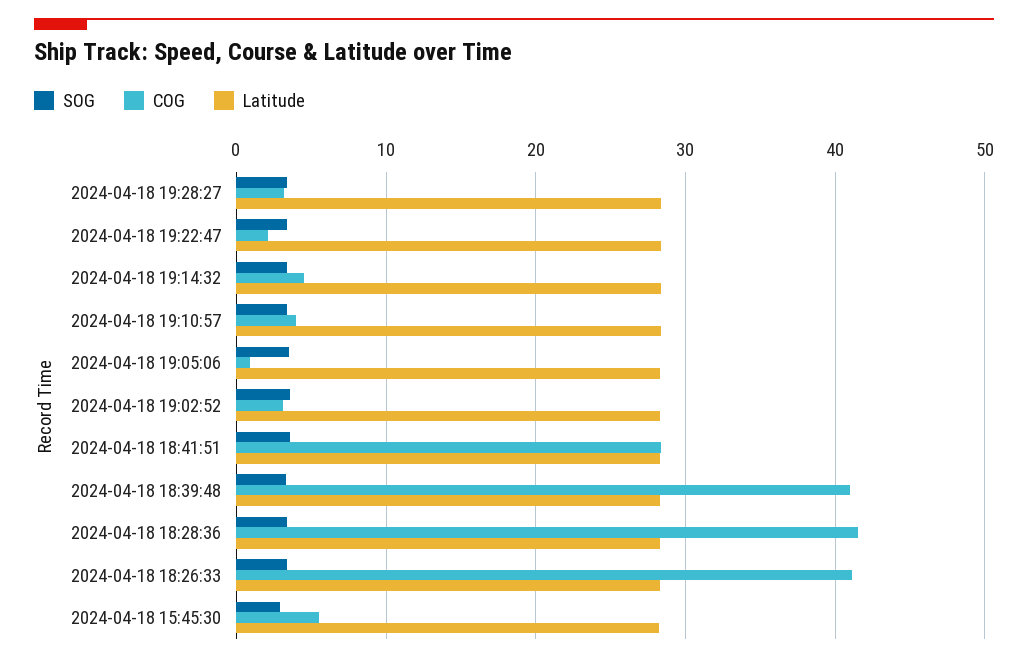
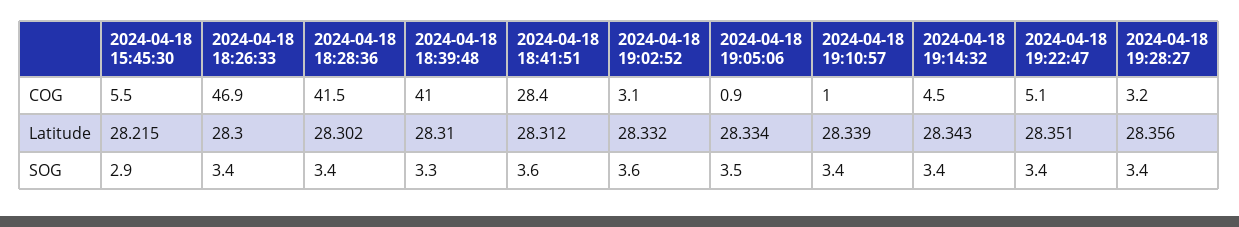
  {
    "SOG": {
      "2024-04-18 19:28:27": 3.4,
      "2024-04-18 19:22:47": 3.4,
      "2024-04-18 19:14:32": 3.4,
      "2024-04-18 19:10:57": 3.4,
      "2024-04-18 19:05:06": 3.5,
      "2024-04-18 19:02:52": 3.6,
      "2024-04-18 18:41:51": 3.6,
      "2024-04-18 18:39:48": 3.3,
      "2024-04-18 18:28:36": 3.4,
      "2024-04-18 18:26:33": 3.4,
      "2024-04-18 15:45:30": 2.9
    },
    "COG": {
      "2024-04-18 19:28:27": 3.2,
-     "2024-04-18 19:22:47": 2,
+     "2024-04-18 19:22:47": 5.1,
      "2024-04-18 19:14:32": 4.5,
-     "2024-04-18 19:10:57": 4,
+     "2024-04-18 19:10:57": 1,
      "2024-04-18 19:05:06": 0.9,
      "2024-04-18 19:02:52": 3.1,
      "2024-04-18 18:41:51": 28.4,
      "2024-04-18 18:39:48": 41,
      "2024-04-18 18:28:36": 41.5,
-     "2024-04-18 18:26:33": 41,
+     "2024-04-18 18:26:33": 46.9,
      "2024-04-18 15:45:30": 5.5
    },
    "Latitude": {
      "2024-04-18 19:28:27": 28.356,
      "2024-04-18 19:22:47": 28.351,
      "2024-04-18 19:14:32": 28.343,
      "2024-04-18 19:10:57": 28.339,
      "2024-04-18 19:05:06": 28.334,
      "2024-04-18 19:02:52": 28.332,
      "2024-04-18 18:41:51": 28.312,
      "2024-04-18 18:39:48": 28.31,
      "2024-04-18 18:28:36": 28.302,
      "2024-04-18 18:26:33": 28.3,
      "2024-04-18 15:45:30": 28.215
    }
  }

